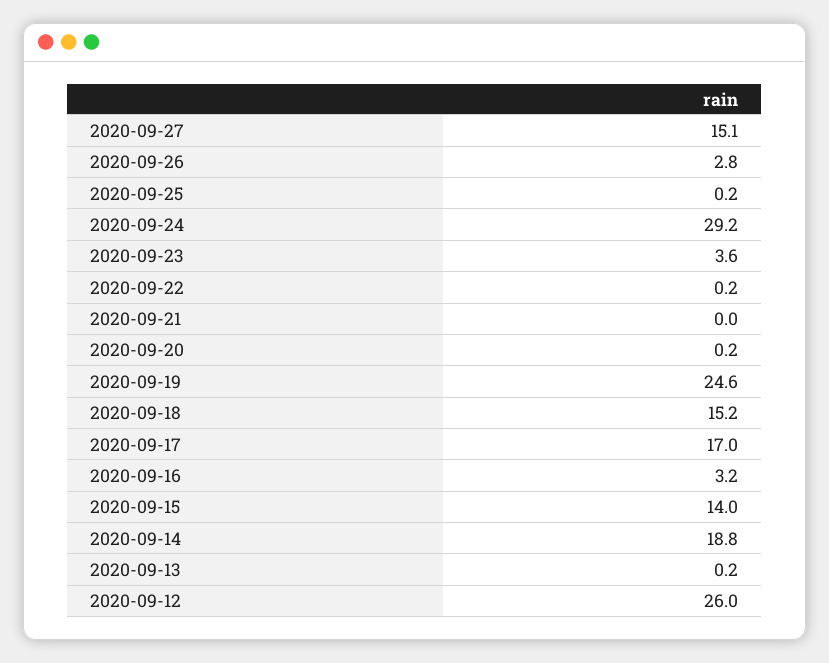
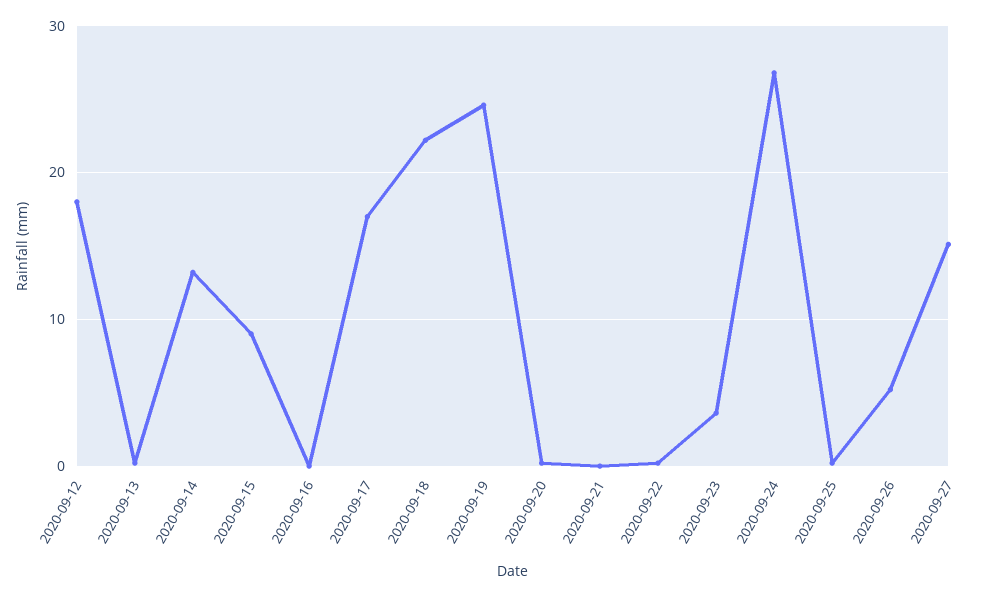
  {
    "2020-09-27": 15.1,
-   "2020-09-26": 2.8,
+   "2020-09-26": 5,
    "2020-09-25": 0.2,
-   "2020-09-24": 29.2,
+   "2020-09-24": 27,
    "2020-09-23": 3.6,
    "2020-09-22": 0.2,
    "2020-09-21": 0,
    "2020-09-20": 0.2,
    "2020-09-19": 24.6,
-   "2020-09-18": 15.2,
+   "2020-09-18": 22,
    "2020-09-17": 17,
-   "2020-09-16": 3.2,
+   "2020-09-16": 0,
-   "2020-09-15": 14,
+   "2020-09-15": 9,
-   "2020-09-14": 18.8,
+   "2020-09-14": 13,
    "2020-09-13": 0.2,
-   "2020-09-12": 26
+   "2020-09-12": 18
  }

